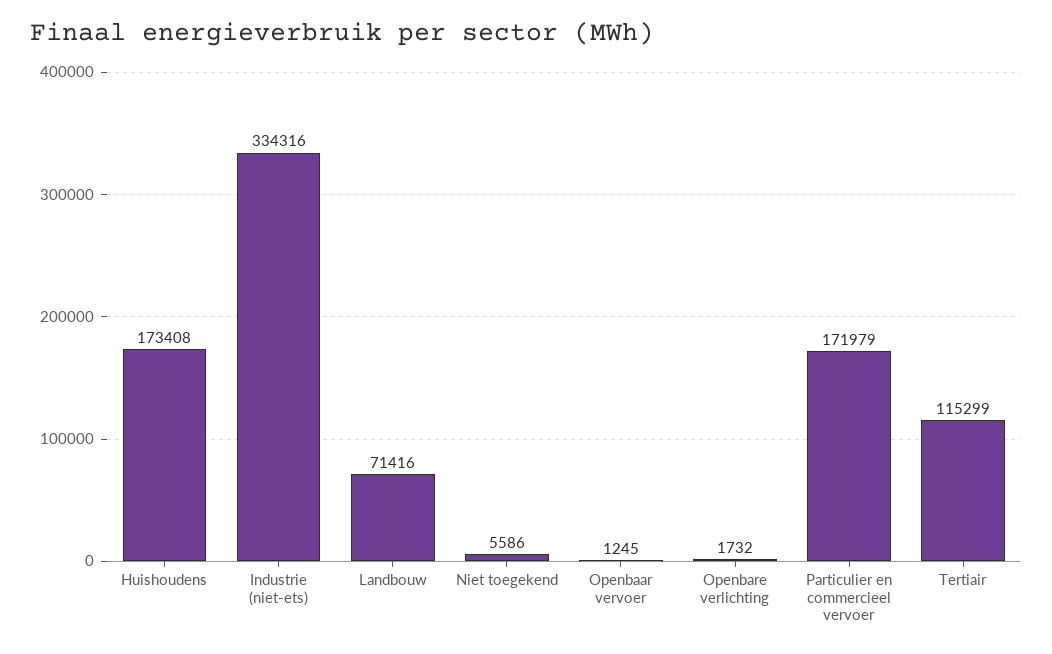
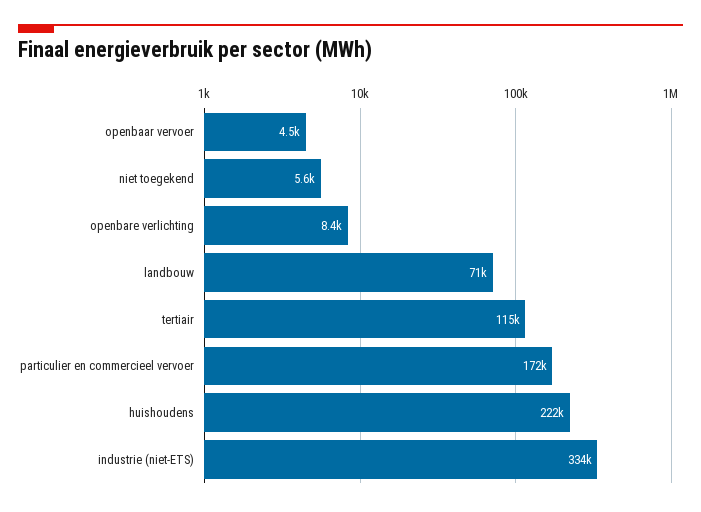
  {
-   "Huishoudens": 173408,
+   "Huishoudens": 222000,
    "Industrie (niet-ets)": 334316,
    "Landbouw": 71416,
    "Niet toegekend": 5586,
-   "Openbaar vervoer": 1245,
+   "Openbaar vervoer": 4500,
-   "Openbare verlichting": 1732,
+   "Openbare verlichting": 8400,
    "Particulier en commercieel vervoer": 171979,
    "Tertiair": 115299
  }

